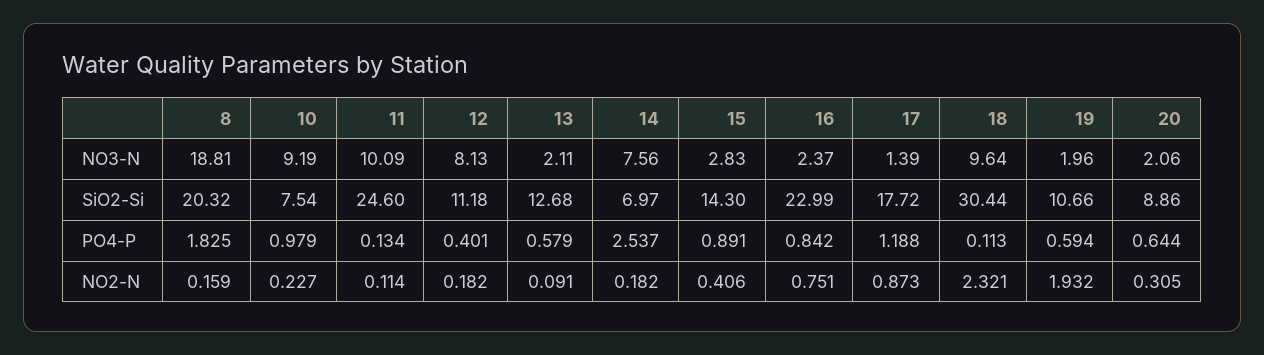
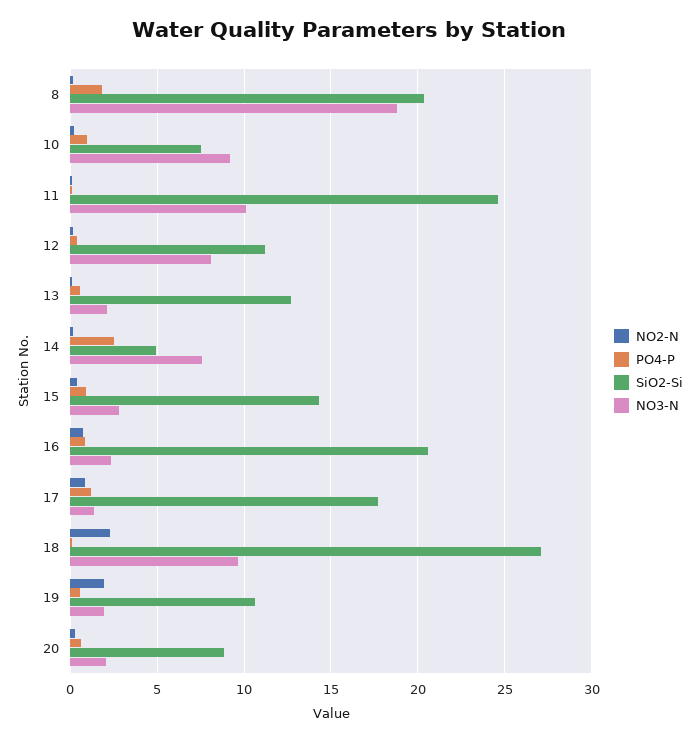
  {
    "NO3-N": {
      "8": 18.81,
      "10": 9.19,
      "11": 10.09,
      "12": 8.13,
      "13": 2.11,
      "14": 7.56,
      "15": 2.83,
      "16": 2.37,
      "17": 1.39,
      "18": 9.64,
      "19": 1.96,
      "20": 2.06
    },
    "SiO2-Si": {
      "8": 20.32,
      "10": 7.54,
      "11": 24.6,
      "12": 11.18,
      "13": 12.68,
-     "14": 6.97,
+     "14": 5,
      "15": 14.3,
-     "16": 22.99,
+     "16": 20.5,
      "17": 17.72,
-     "18": 30.44,
+     "18": 27,
      "19": 10.66,
      "20": 8.86
    },
    "PO4-P": {
      "8": 1.825,
      "10": 0.979,
      "11": 0.134,
      "12": 0.401,
      "13": 0.579,
      "14": 2.537,
      "15": 0.891,
      "16": 0.842,
      "17": 1.188,
      "18": 0.113,
      "19": 0.594,
      "20": 0.644
    },
    "NO2-N": {
      "8": 0.159,
      "10": 0.227,
      "11": 0.114,
      "12": 0.182,
      "13": 0.091,
      "14": 0.182,
      "15": 0.406,
      "16": 0.751,
      "17": 0.873,
      "18": 2.321,
      "19": 1.932,
      "20": 0.305
    }
  }

